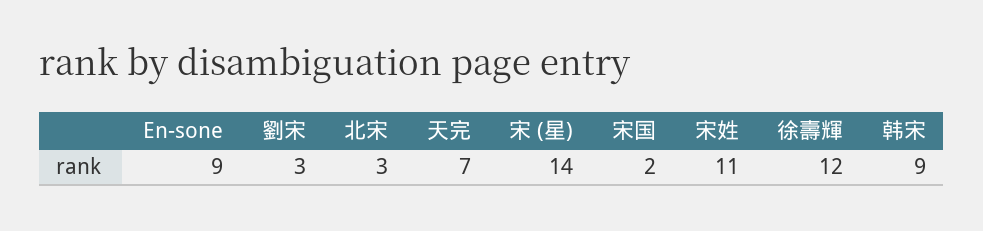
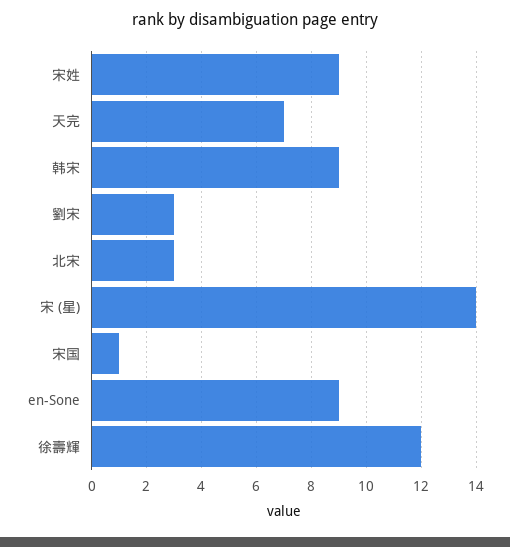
  {
    "En-sone": 9,
    "劉宋": 3,
    "北宋": 3,
    "天完": 7,
    "宋 (星)": 14,
-   "宋国": 2,
+   "宋国": 1,
-   "宋姓": 11,
+   "宋姓": 9,
    "徐壽輝": 12,
    "韩宋": 9
  }

